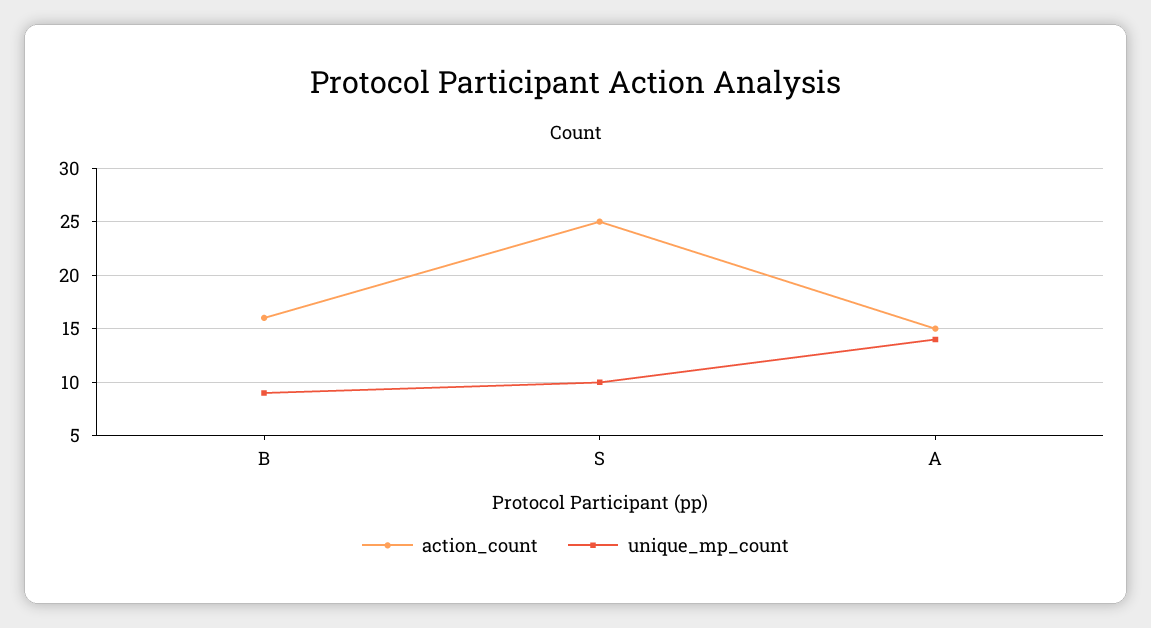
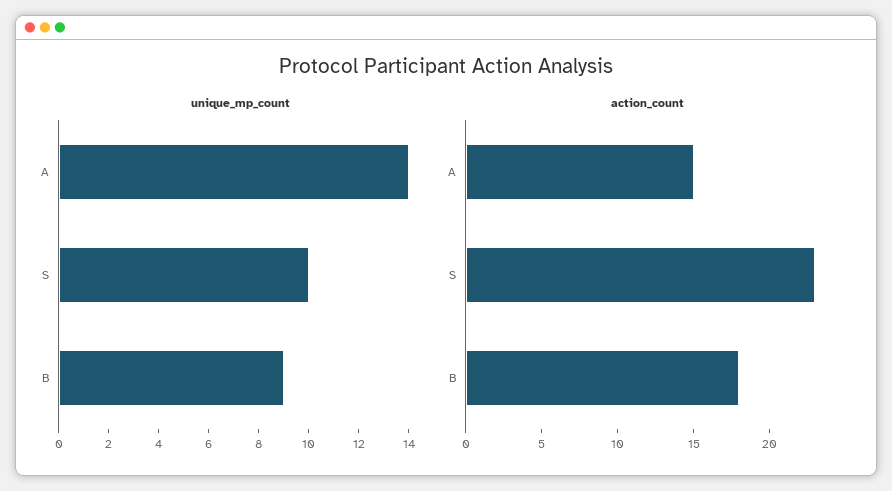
  {
    "action_count": {
-     "B": 16,
+     "B": 18,
-     "S": 25,
+     "S": 23,
      "A": 15
    },
    "unique_mp_count": {
      "B": 9,
      "S": 10,
      "A": 14
    }
  }

